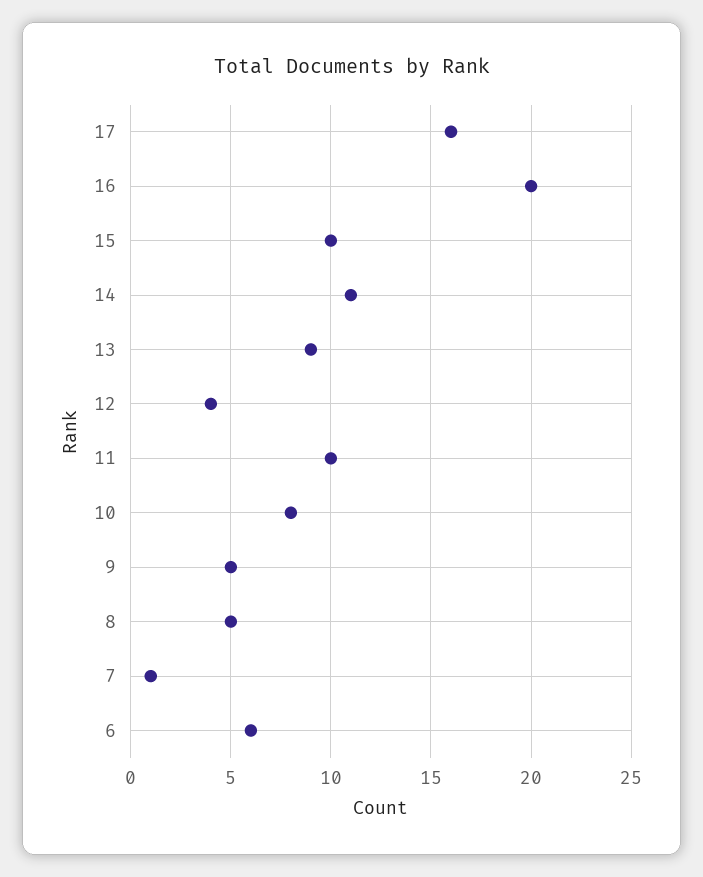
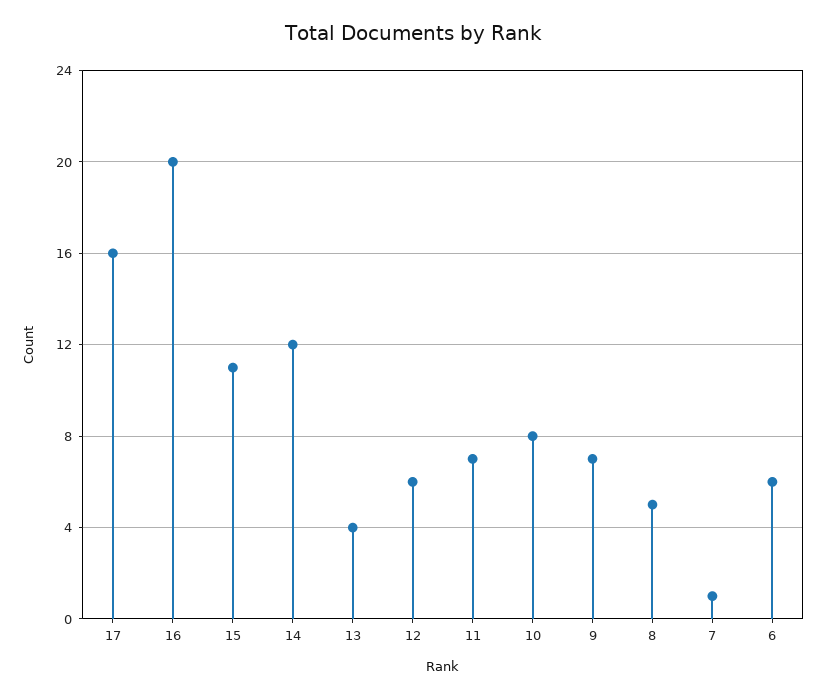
  {
    "17": 16,
    "16": 20,
-   "15": 10,
+   "15": 11,
-   "14": 11,
+   "14": 12,
-   "13": 9,
+   "13": 4,
-   "12": 4,
+   "12": 6,
-   "11": 10,
+   "11": 7,
    "10": 8,
-   "9": 5,
+   "9": 7,
    "8": 5,
    "7": 1,
    "6": 6
  }

